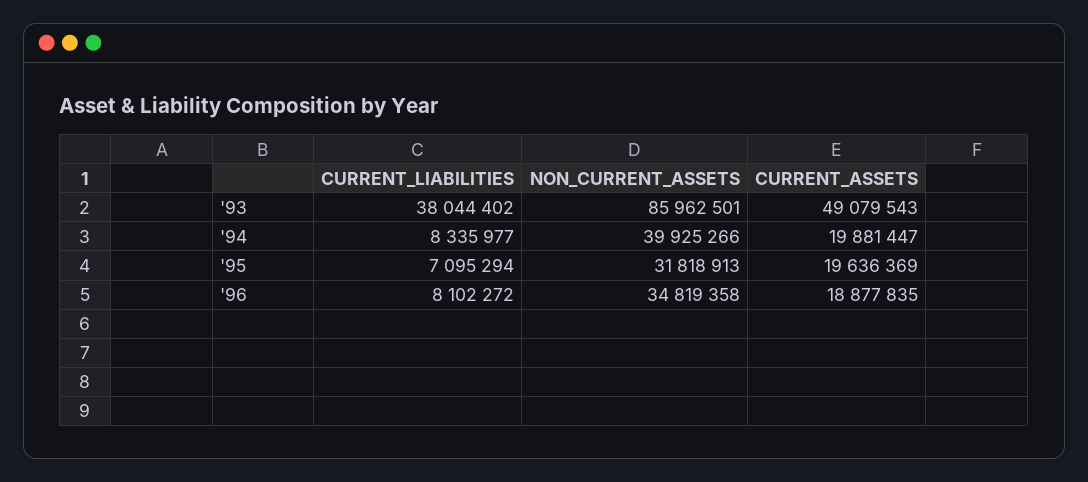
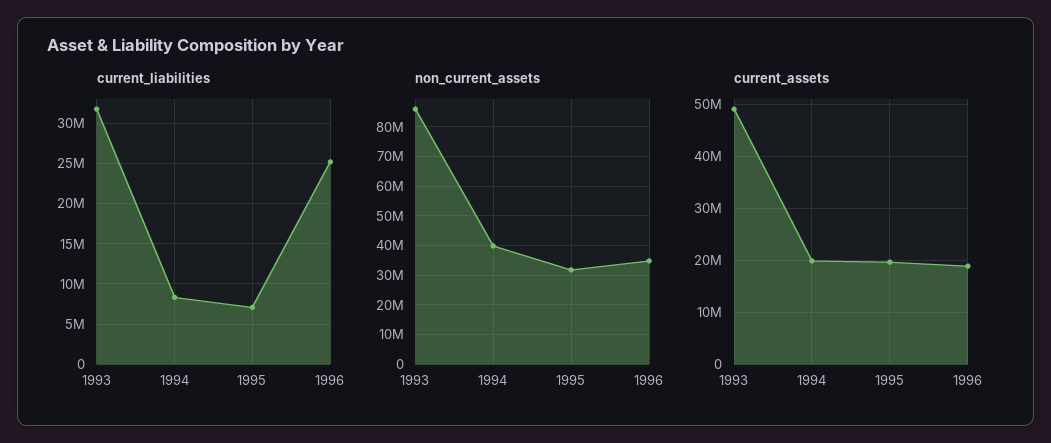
  {
    "CURRENT_LIABILITIES": {
-     "'93": 38044402,
+     "'93": 32000000,
      "'94": 8335977,
      "'95": 7095294,
-     "'96": 8102272
+     "'96": 25000000
    },
    "NON_CURRENT_ASSETS": {
      "'93": 85962501,
      "'94": 39925266,
      "'95": 31818913,
      "'96": 34819358
    },
    "CURRENT_ASSETS": {
      "'93": 49079543,
      "'94": 19881447,
      "'95": 19636369,
      "'96": 18877835
    }
  }

